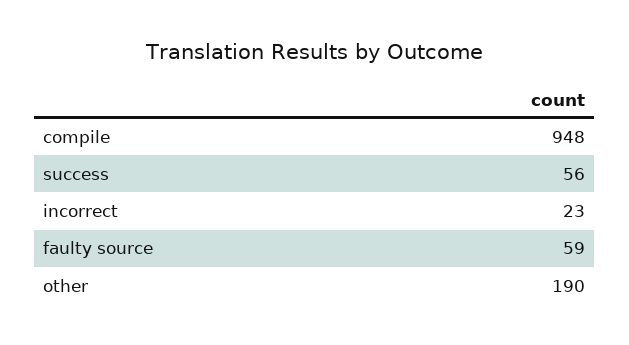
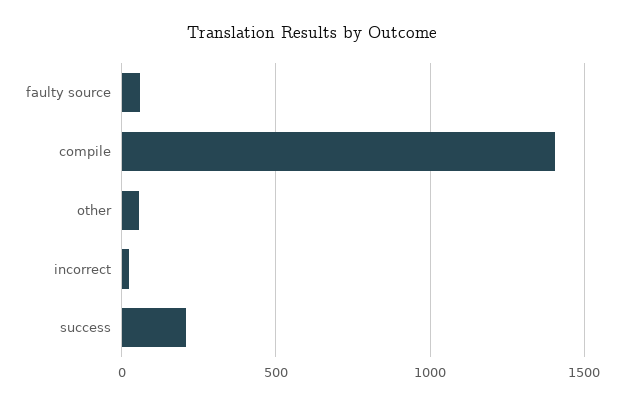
  {
-   "compile": 948,
+   "compile": 1400,
-   "success": 56,
+   "success": 200,
    "incorrect": 23,
    "faulty source": 59,
-   "other": 190
+   "other": 50
  }

